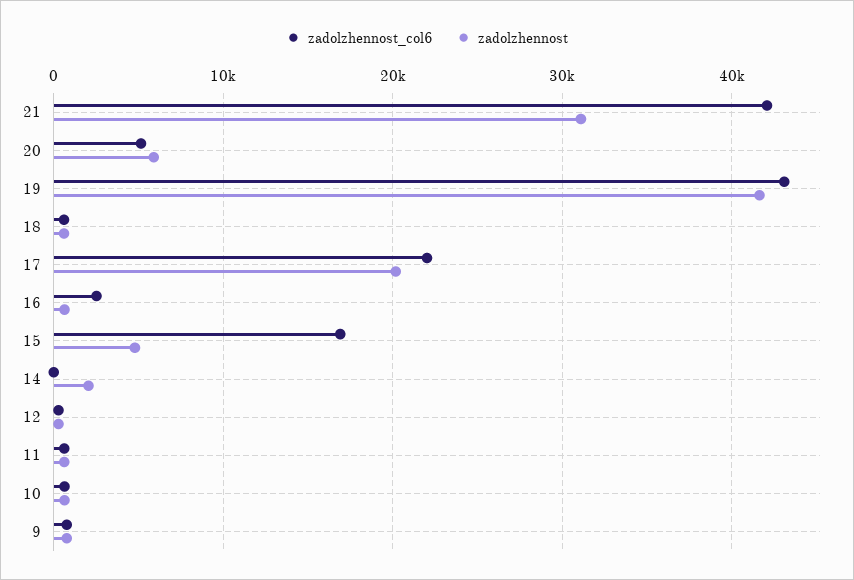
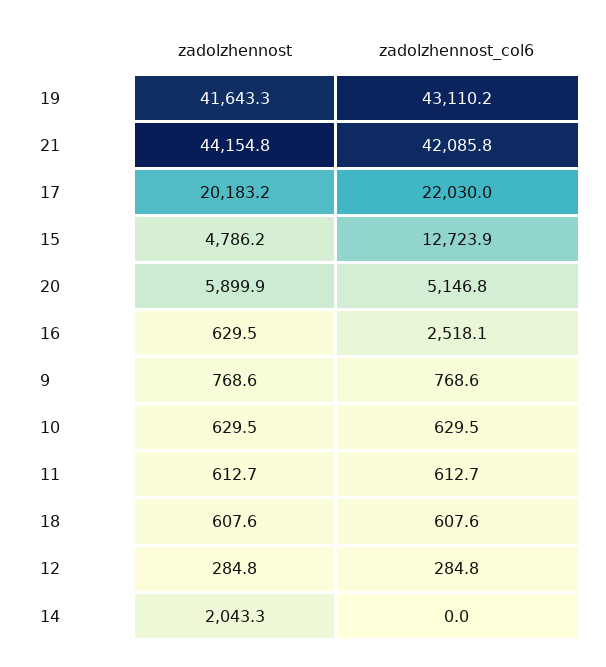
  {
    "zadolzhennost_col6": {
      "21": 42085.8,
      "20": 5146.8,
      "19": 43110.2,
      "18": 607.6,
      "17": 22030,
      "16": 2518.1,
-     "15": 17000,
+     "15": 12723.9,
      "14": 0,
      "12": 284.8,
      "11": 612.7,
      "10": 629.5,
      "9": 768.6
    },
    "zadolzhennost": {
-     "21": 31000,
+     "21": 44154.8,
      "20": 5899.9,
      "19": 41643.3,
      "18": 607.6,
      "17": 20183.2,
      "16": 629.5,
      "15": 4786.2,
      "14": 2043.3,
      "12": 284.8,
      "11": 612.7,
      "10": 629.5,
      "9": 768.6
    }
  }

